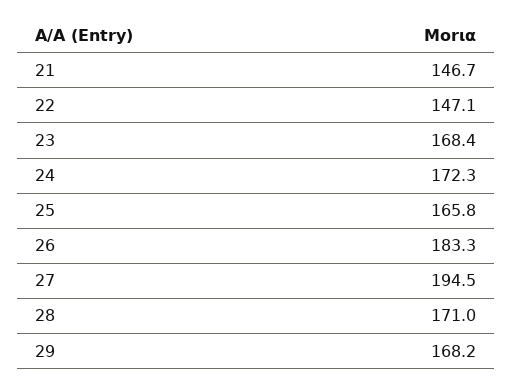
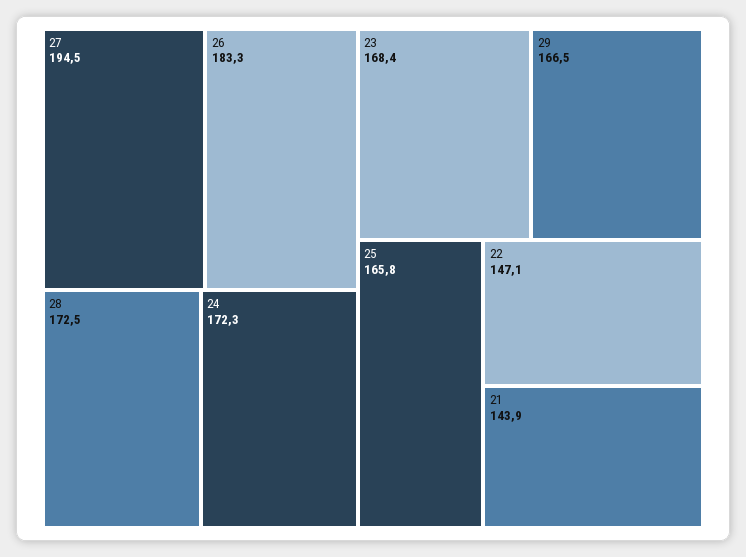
  {
-   "21": 146.7,
+   "21": 143.9,
    "22": 147.1,
    "23": 168.4,
    "24": 172.3,
    "25": 165.8,
    "26": 183.3,
    "27": 194.5,
-   "28": 171,
+   "28": 172.5,
-   "29": 168.2
+   "29": 166.5
  }

